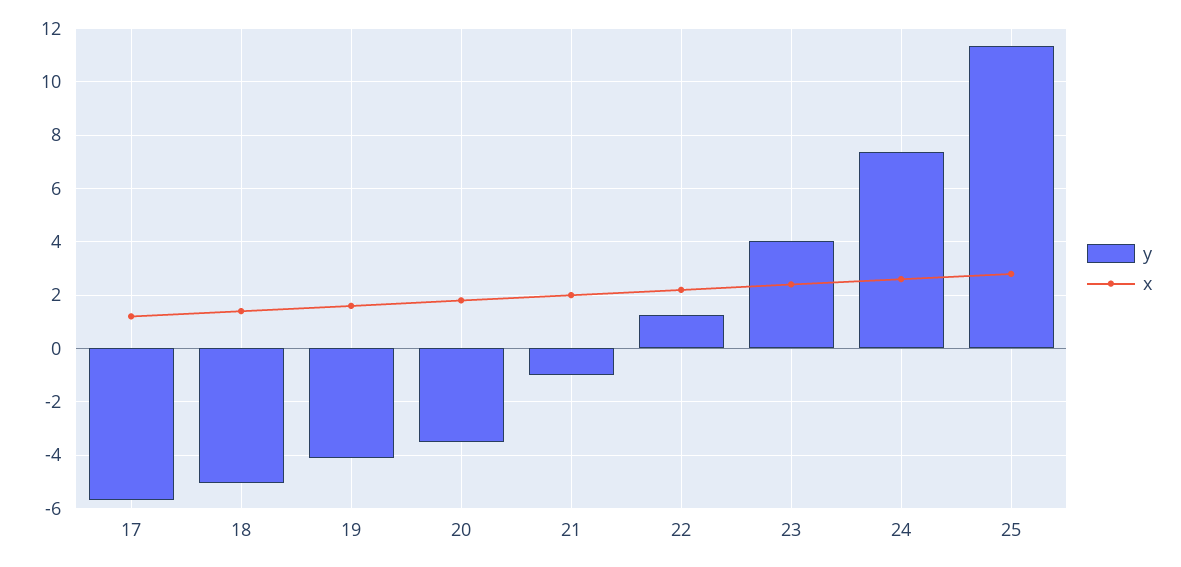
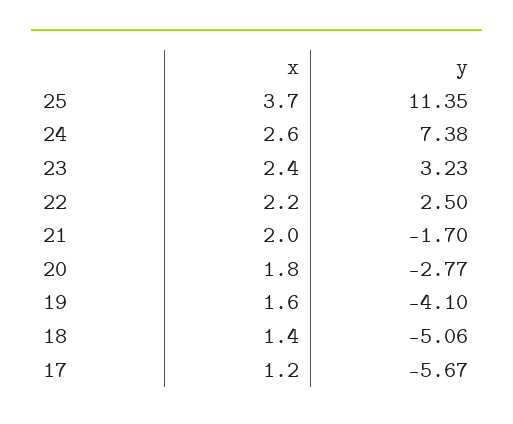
  {
    "y": {
      "17": -5.67,
      "18": -5.06,
      "19": -4.1,
-     "20": -3.5,
+     "20": -2.77,
-     "21": -1,
+     "21": -1.7,
-     "22": 1.25,
+     "22": 2.5,
-     "23": 4,
+     "23": 3.23,
      "24": 7.38,
      "25": 11.35
    },
    "x": {
      "17": 1.2,
      "18": 1.4,
      "19": 1.6,
      "20": 1.8,
      "21": 2,
      "22": 2.2,
      "23": 2.4,
      "24": 2.6,
-     "25": 2.75
+     "25": 3.7
    }
  }

